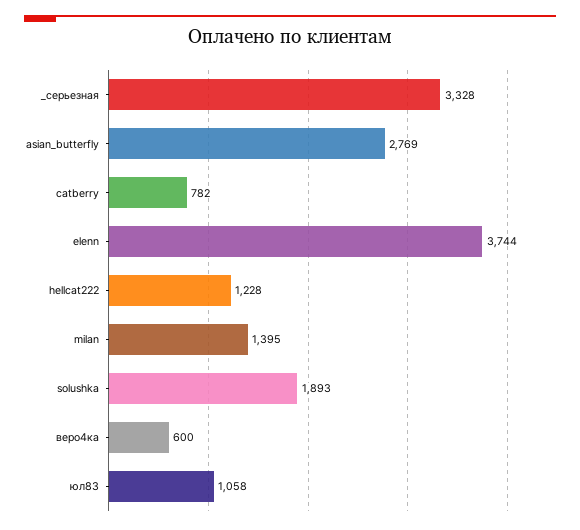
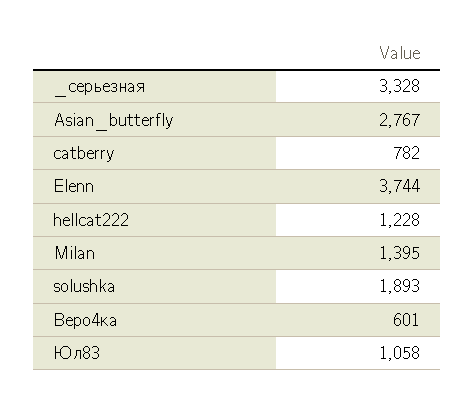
  {
    "_серьезная": 3328,
-   "asian_butterfly": 2769,
+   "asian_butterfly": 2767,
    "catberry": 782,
    "elenn": 3744,
    "hellcat222": 1228,
    "milan": 1395,
    "solushka": 1893,
-   "веро4ка": 600,
+   "веро4ка": 601,
    "юл83": 1058
  }

